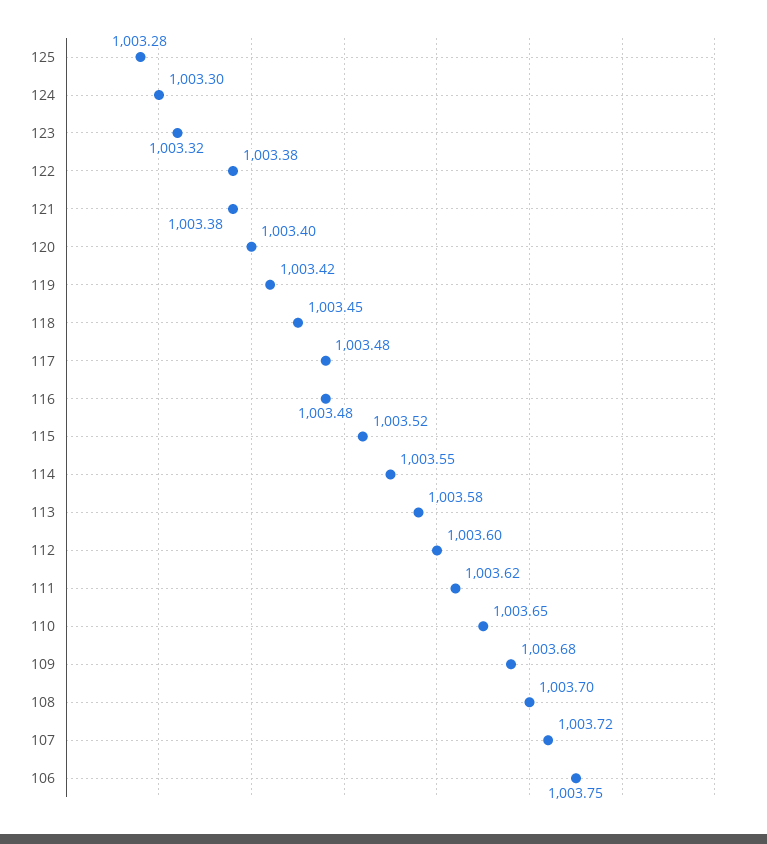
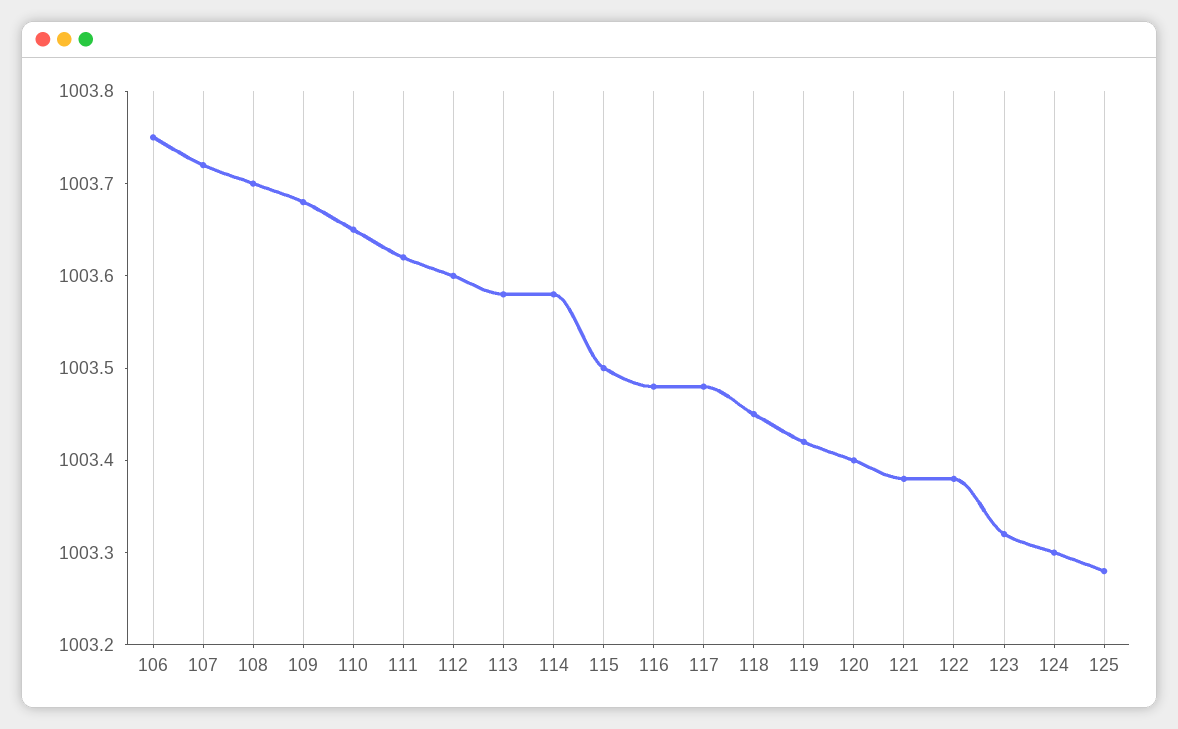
  {
    "125": 1003.28,
    "124": 1003.3,
    "123": 1003.32,
    "122": 1003.38,
    "121": 1003.38,
    "120": 1003.4,
    "119": 1003.42,
    "118": 1003.45,
    "117": 1003.48,
    "116": 1003.48,
-   "115": 1003.52,
+   "115": 1003.5,
-   "114": 1003.55,
+   "114": 1003.58,
    "113": 1003.58,
    "112": 1003.6,
    "111": 1003.62,
    "110": 1003.65,
    "109": 1003.68,
    "108": 1003.7,
    "107": 1003.72,
    "106": 1003.75
  }

